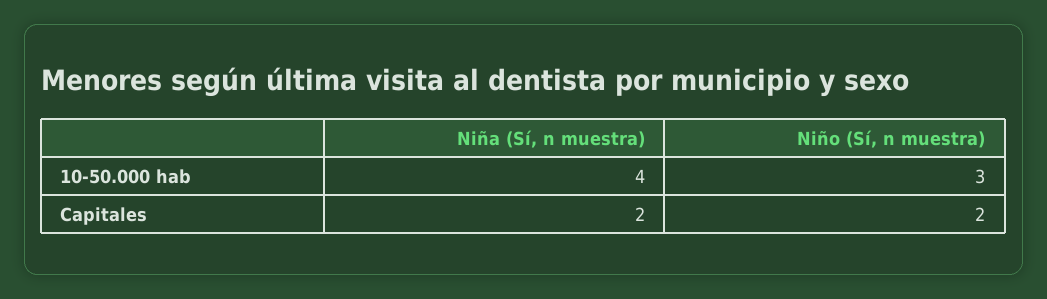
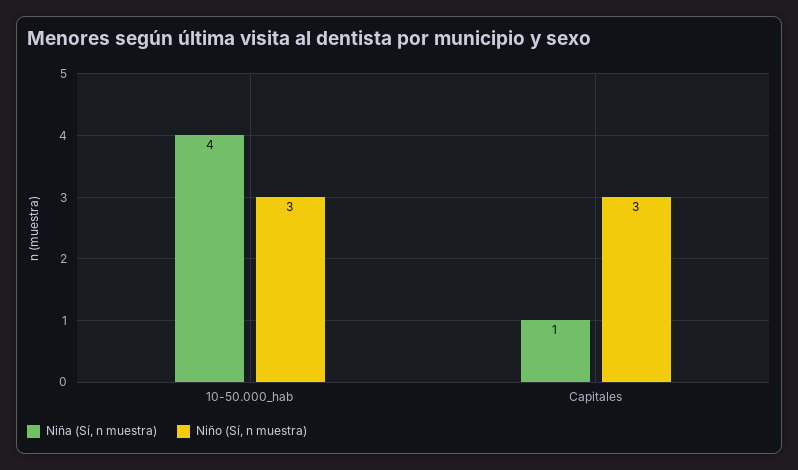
  {
    "Niña (Sí, n muestra)": {
      "10-50.000 hab": 4,
-     "Capitales": 2
+     "Capitales": 1
    },
    "Niño (Sí, n muestra)": {
      "10-50.000 hab": 3,
-     "Capitales": 2
+     "Capitales": 3
    }
  }

